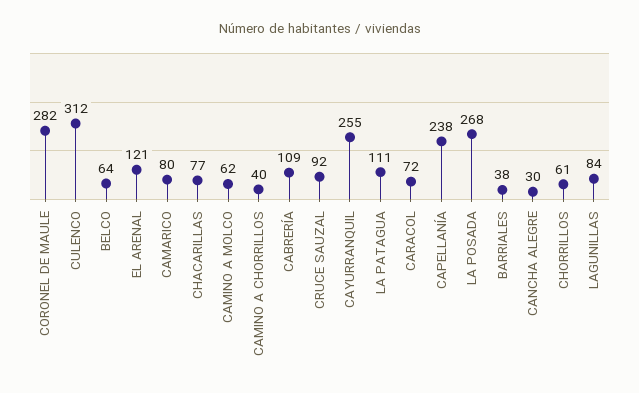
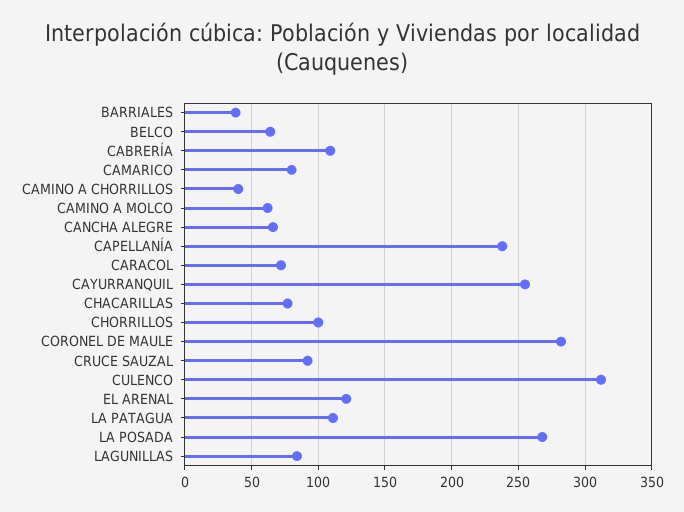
  {
    "CORONEL DE MAULE": 282,
    "CULENCO": 312,
    "BELCO": 64,
    "EL ARENAL": 121,
    "CAMARICO": 80,
    "CHACARILLAS": 77,
    "CAMINO A MOLCO": 62,
    "CAMINO A CHORRILLOS": 40,
    "CABRERÍA": 109,
    "CRUCE SAUZAL": 92,
    "CAYURRANQUIL": 255,
    "LA PATAGUA": 111,
    "CARACOL": 72,
    "CAPELLANÍA": 238,
    "LA POSADA": 268,
    "BARRIALES": 38,
-   "CANCHA ALEGRE": 30,
+   "CANCHA ALEGRE": 65,
-   "CHORRILLOS": 61,
+   "CHORRILLOS": 100,
    "LAGUNILLAS": 84
  }

